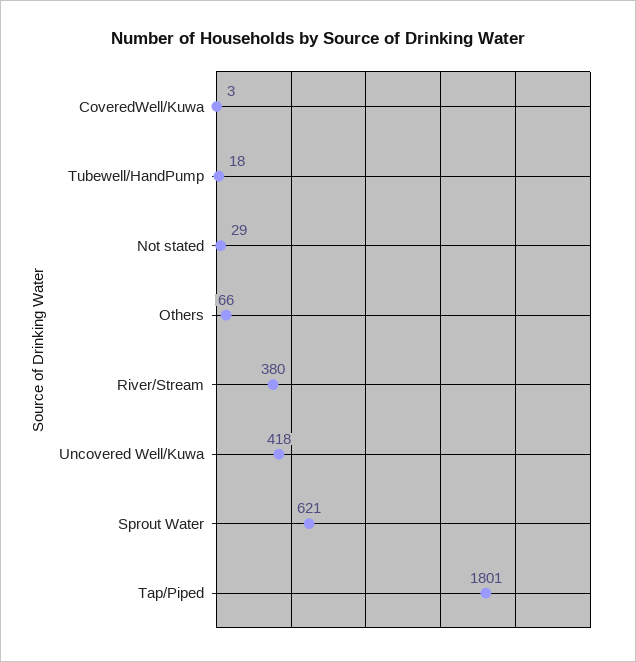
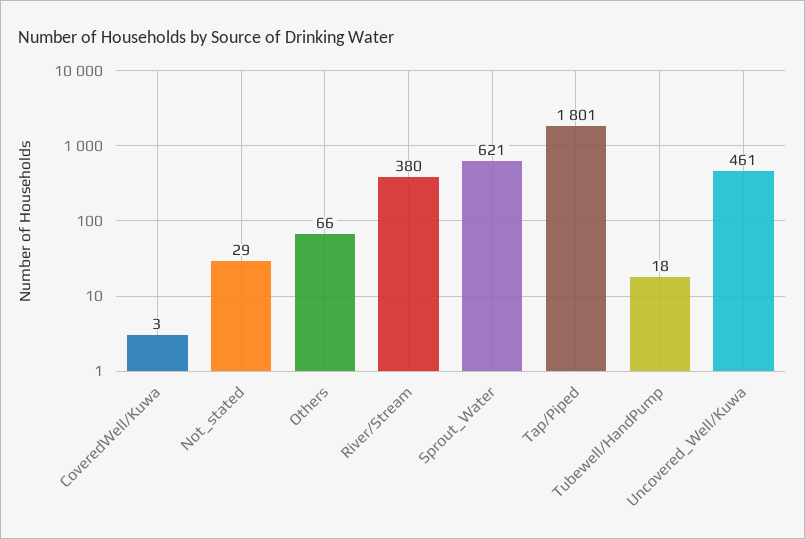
  {
    "CoveredWell/Kuwa": 3,
    "Tubewell/HandPump": 18,
    "Not stated": 29,
    "Others": 66,
    "River/Stream": 380,
-   "Uncovered Well/Kuwa": 418,
+   "Uncovered Well/Kuwa": 461,
    "Sprout Water": 621,
    "Tap/Piped": 1801
  }

